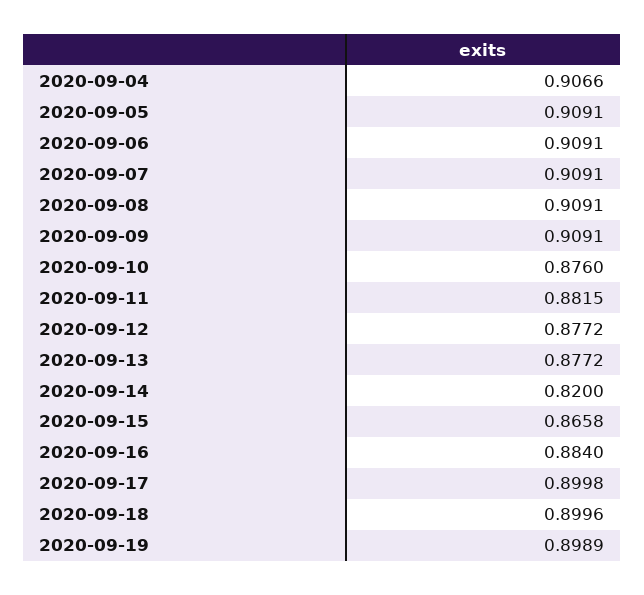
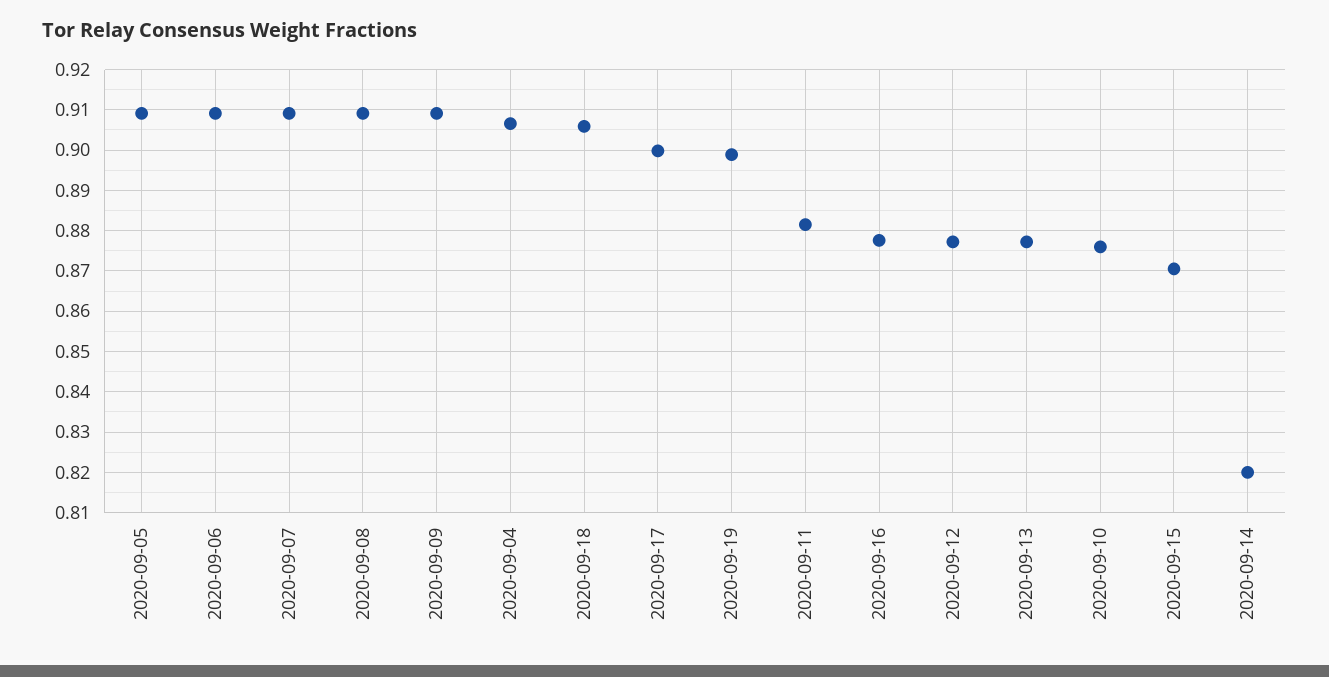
  {
    "2020-09-04": 0.9066,
    "2020-09-05": 0.9091,
    "2020-09-06": 0.9091,
    "2020-09-07": 0.9091,
    "2020-09-08": 0.9091,
    "2020-09-09": 0.9091,
    "2020-09-10": 0.876,
    "2020-09-11": 0.8815,
    "2020-09-12": 0.8772,
    "2020-09-13": 0.8772,
    "2020-09-14": 0.82,
-   "2020-09-15": 0.8658,
+   "2020-09-15": 0.87,
-   "2020-09-16": 0.884,
+   "2020-09-16": 0.878,
    "2020-09-17": 0.8998,
-   "2020-09-18": 0.8996,
+   "2020-09-18": 0.906,
    "2020-09-19": 0.8989
  }

